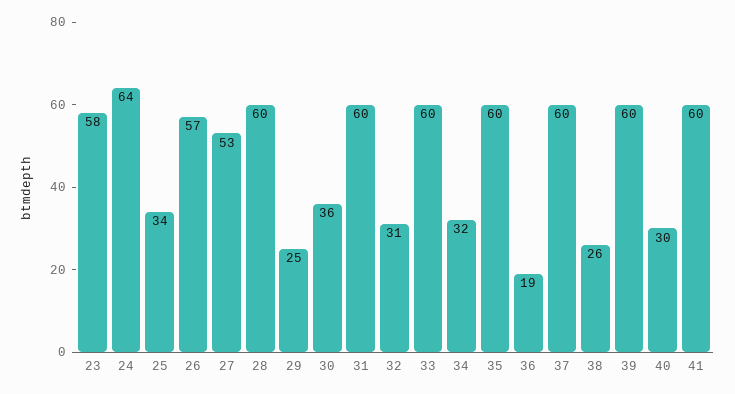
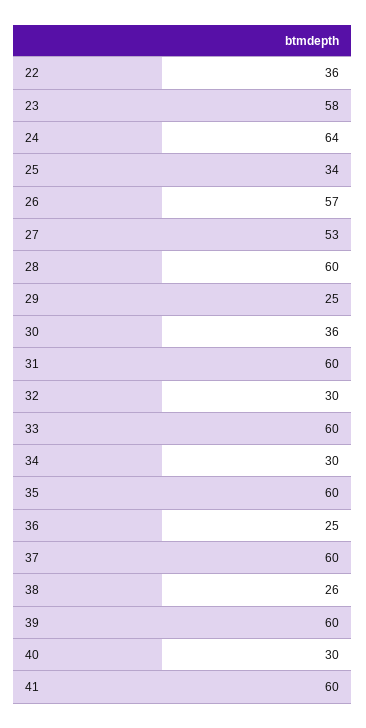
  {
    "23": 58,
    "24": 64,
    "25": 34,
    "26": 57,
    "27": 53,
    "28": 60,
    "29": 25,
    "30": 36,
    "31": 60,
-   "32": 31,
+   "32": 30,
    "33": 60,
-   "34": 32,
+   "34": 30,
    "35": 60,
-   "36": 19,
+   "36": 25,
    "37": 60,
    "38": 26,
    "39": 60,
    "40": 30,
-   "41": 60
+   "41": 60,
+   "22": 36
  }

